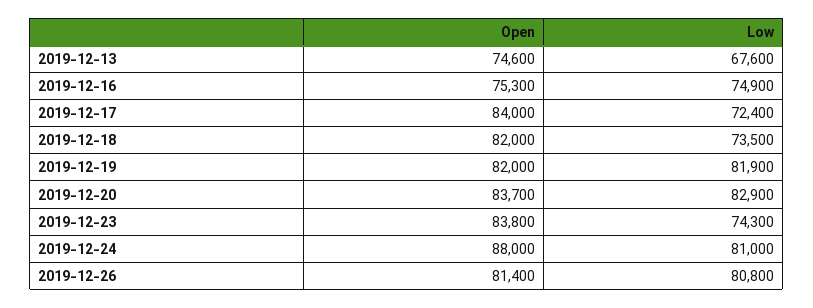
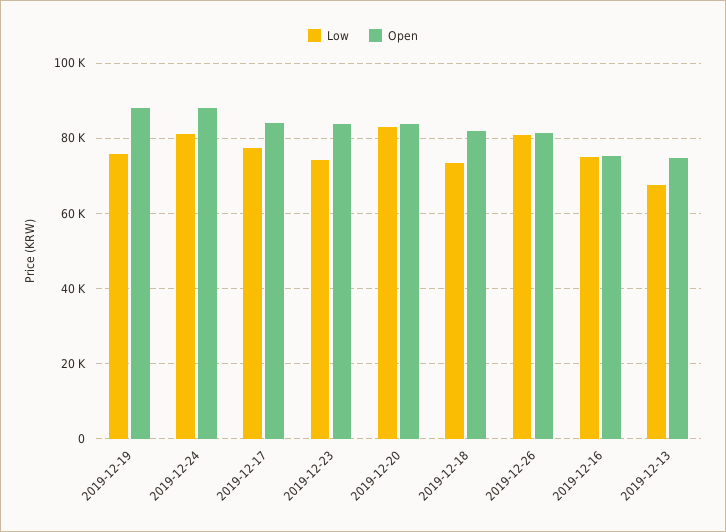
  {
    "Open": {
      "2019-12-13": 74600,
      "2019-12-16": 75300,
      "2019-12-17": 84000,
      "2019-12-18": 82000,
-     "2019-12-19": 82000,
+     "2019-12-19": 88000,
      "2019-12-20": 83700,
      "2019-12-23": 83800,
      "2019-12-24": 88000,
      "2019-12-26": 81400
    },
    "Low": {
      "2019-12-13": 67600,
      "2019-12-16": 74900,
-     "2019-12-17": 72400,
+     "2019-12-17": 78000,
      "2019-12-18": 73500,
-     "2019-12-19": 81900,
+     "2019-12-19": 76000,
      "2019-12-20": 82900,
      "2019-12-23": 74300,
      "2019-12-24": 81000,
      "2019-12-26": 80800
    }
  }

